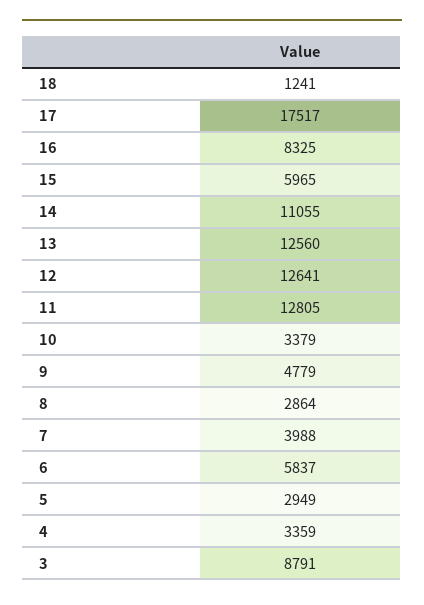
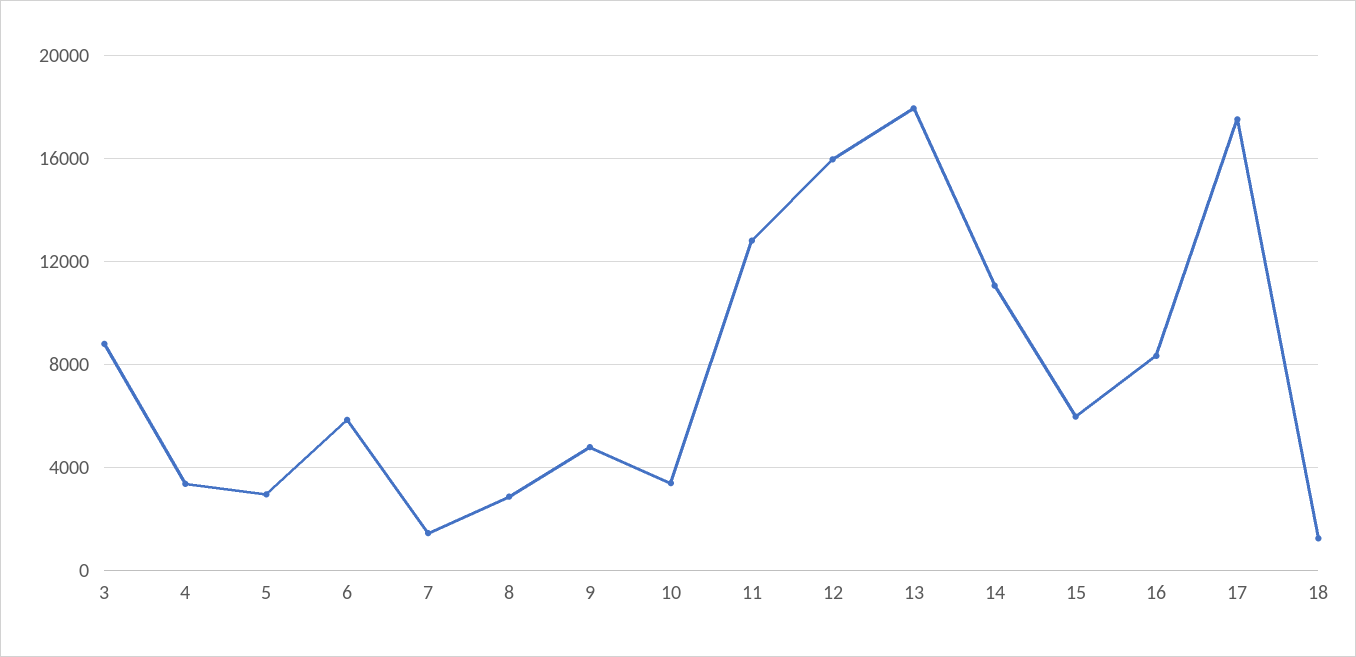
  {
    "18": 1241,
    "17": 17517,
    "16": 8325,
    "15": 5965,
    "14": 11055,
-   "13": 12560,
+   "13": 18000,
-   "12": 12641,
+   "12": 16000,
    "11": 12805,
    "10": 3379,
    "9": 4779,
    "8": 2864,
-   "7": 3988,
+   "7": 1500,
    "6": 5837,
    "5": 2949,
    "4": 3359,
    "3": 8791
  }

